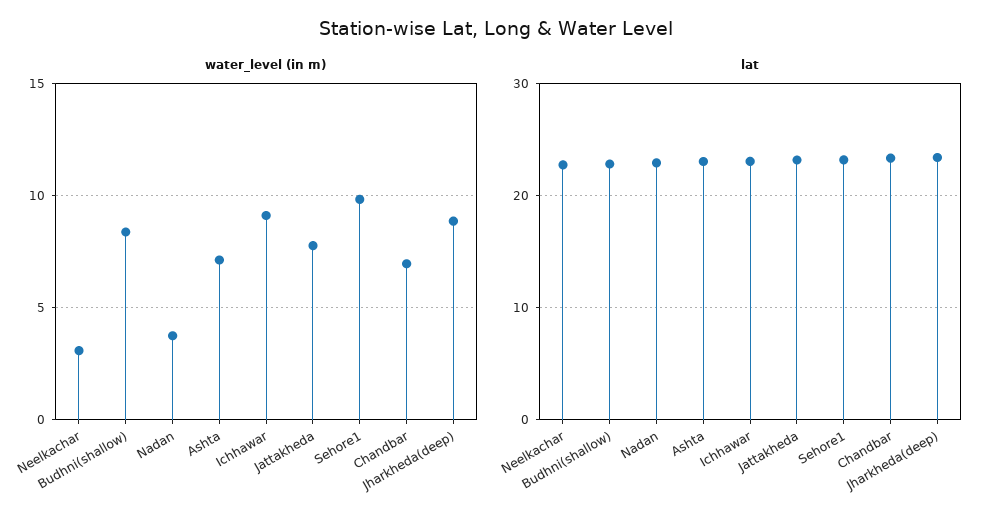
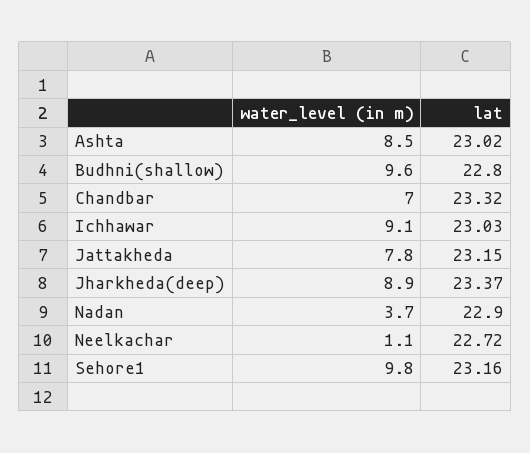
  {
    "water_level (in m)": {
-     "Neelkachar": 3,
+     "Neelkachar": 1.1,
-     "Budhni(shallow)": 8.5,
+     "Budhni(shallow)": 9.6,
      "Nadan": 3.7,
-     "Ashta": 7,
+     "Ashta": 8.5,
      "Ichhawar": 9.1,
      "Jattakheda": 7.8,
      "Sehore1": 9.8,
      "Chandbar": 7,
      "Jharkheda(deep)": 8.9
    },
    "lat": {
      "Neelkachar": 22.72,
      "Budhni(shallow)": 22.8,
      "Nadan": 22.9,
      "Ashta": 23.02,
      "Ichhawar": 23.03,
      "Jattakheda": 23.15,
      "Sehore1": 23.16,
      "Chandbar": 23.32,
      "Jharkheda(deep)": 23.37
    }
  }

